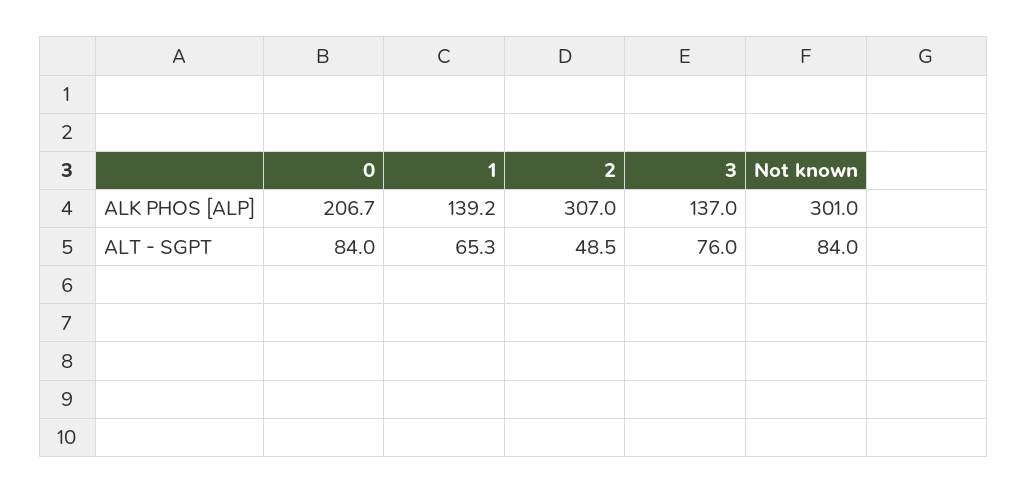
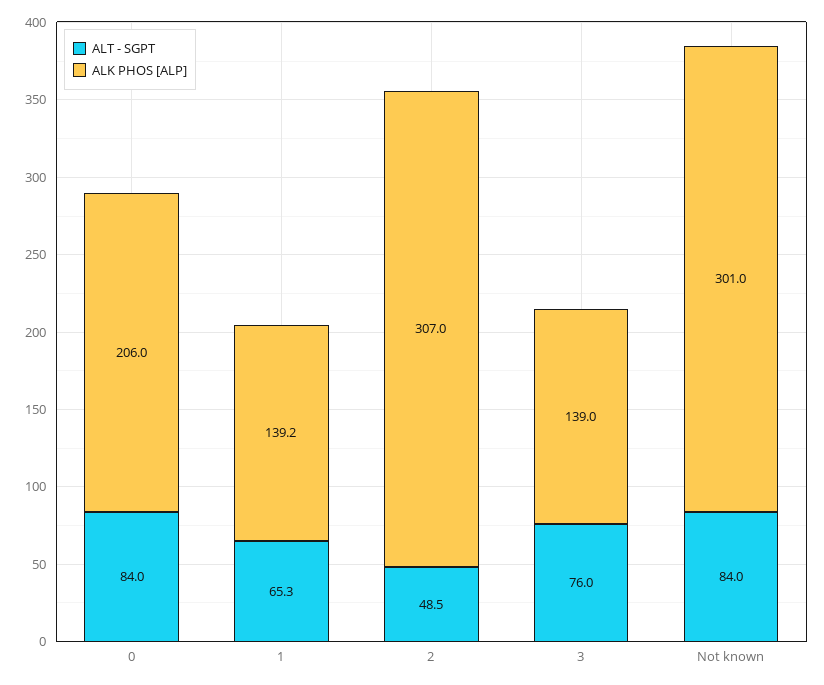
  {
    "ALK PHOS [ALP]": {
-     "0": 206.7,
+     "0": 206,
      "1": 139.2,
      "2": 307,
-     "3": 137,
+     "3": 139,
      "Not known": 301
    },
    "ALT - SGPT": {
      "0": 84,
      "1": 65.3,
      "2": 48.5,
      "3": 76,
      "Not known": 84
    }
  }

